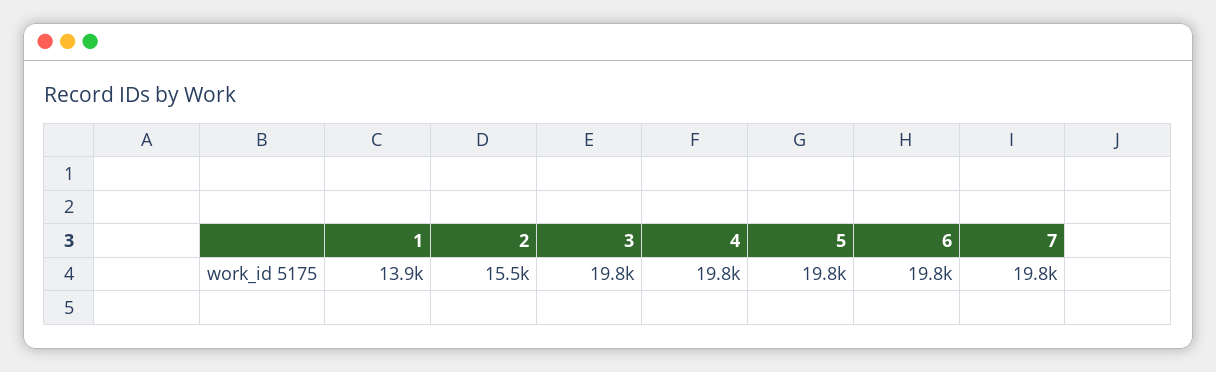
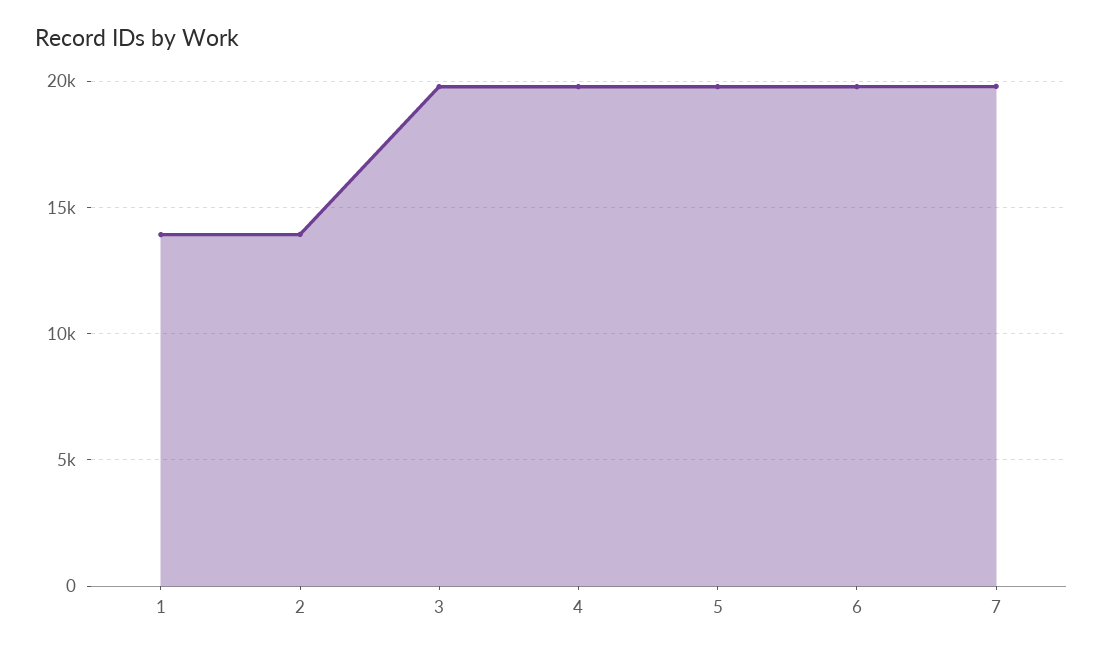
  {
    "1": 13900,
-   "2": 15500,
+   "2": 14000,
    "3": 19800,
    "4": 19800,
    "5": 19800,
    "6": 19800,
    "7": 19800
  }

